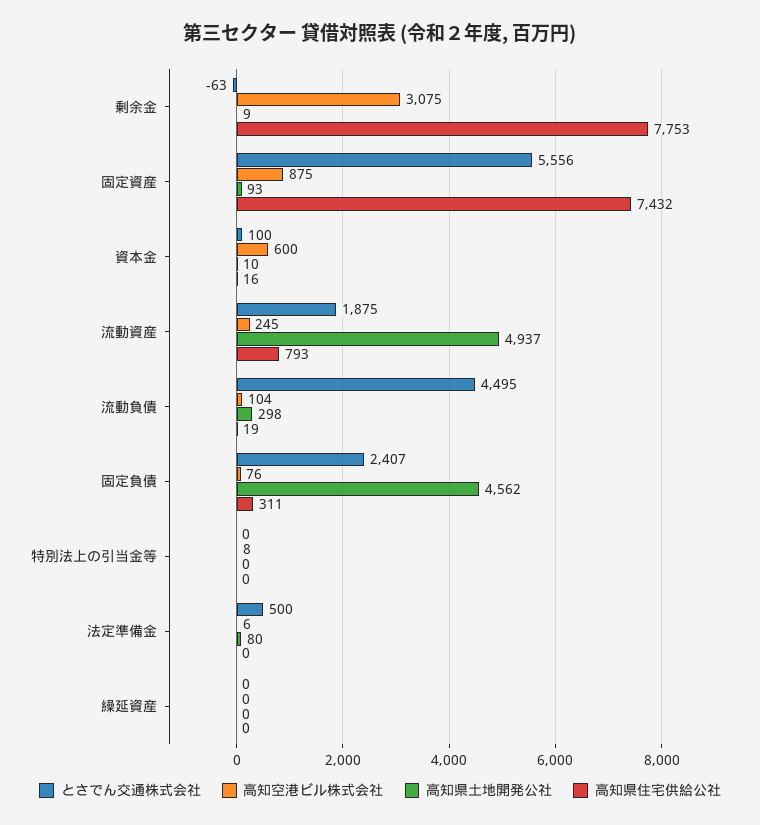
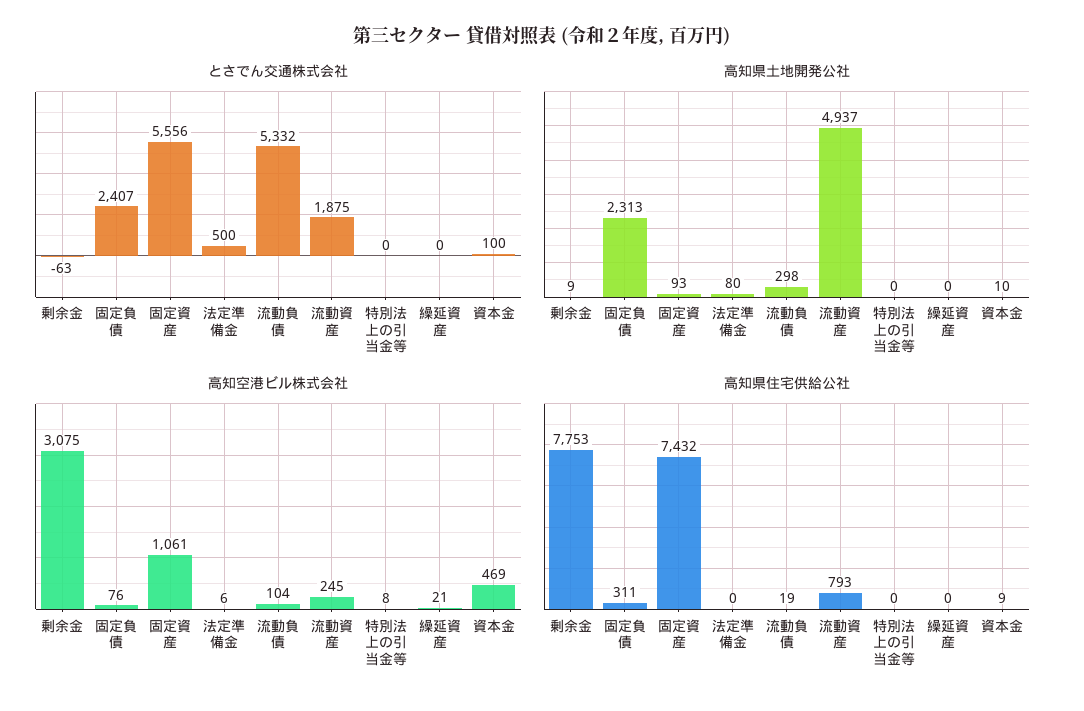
  {
    "とさでん交通株式会社": {
      "剰余金": -63,
      "固定資産": 5556,
      "資本金": 100,
      "流動資産": 1875,
-     "流動負債": 4495,
+     "流動負債": 5332,
      "固定負債": 2407,
      "特別法上の引当金等": 0,
      "法定準備金": 500,
      "繰延資産": 0
    },
    "高知空港ビル株式会社": {
      "剰余金": 3075,
-     "固定資産": 875,
+     "固定資産": 1061,
-     "資本金": 600,
+     "資本金": 469,
      "流動資産": 245,
      "流動負債": 104,
      "固定負債": 76,
      "特別法上の引当金等": 8,
      "法定準備金": 6,
-     "繰延資産": 0
+     "繰延資産": 21
    },
    "高知県土地開発公社": {
      "剰余金": 9,
      "固定資産": 93,
      "資本金": 10,
      "流動資産": 4937,
      "流動負債": 298,
-     "固定負債": 4562,
+     "固定負債": 2313,
      "特別法上の引当金等": 0,
      "法定準備金": 80,
      "繰延資産": 0
    },
    "高知県住宅供給公社": {
      "剰余金": 7753,
      "固定資産": 7432,
-     "資本金": 16,
+     "資本金": 9,
      "流動資産": 793,
      "流動負債": 19,
      "固定負債": 311,
      "特別法上の引当金等": 0,
      "法定準備金": 0,
      "繰延資産": 0
    }
  }

